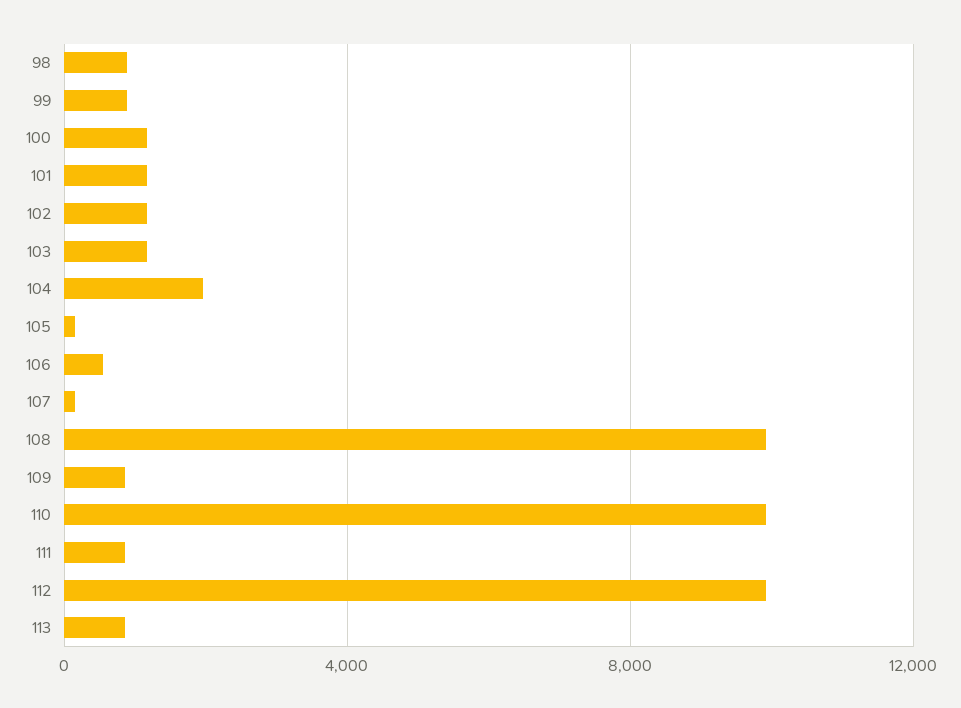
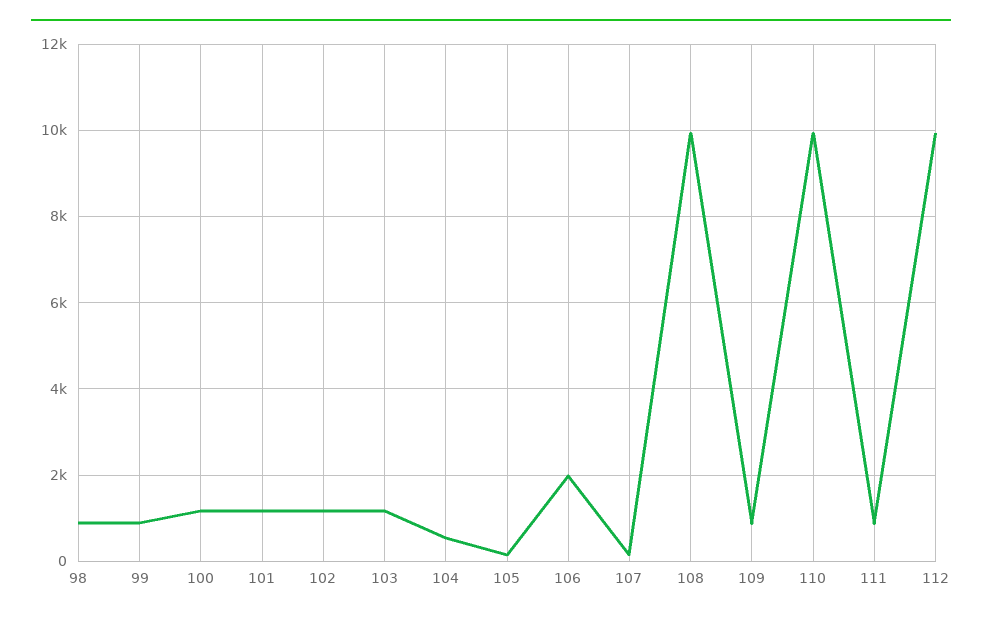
  {
    "98": 800,
    "99": 800,
    "100": 1200,
    "101": 1200,
    "102": 1200,
    "103": 1200,
-   "104": 2000,
+   "104": 600,
    "105": 200,
-   "106": 500,
+   "106": 2000,
    "107": 200,
    "108": 10000,
    "109": 800,
    "110": 10000,
    "111": 800,
-   "112": 10000,
+   "112": 10000
-   "113": 1000
  }

